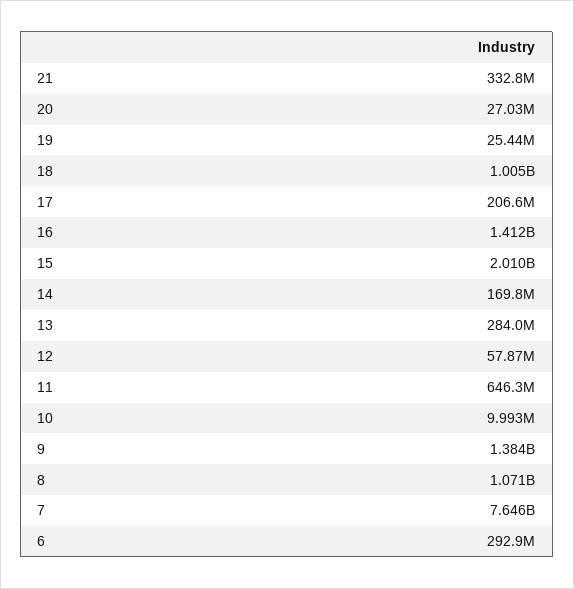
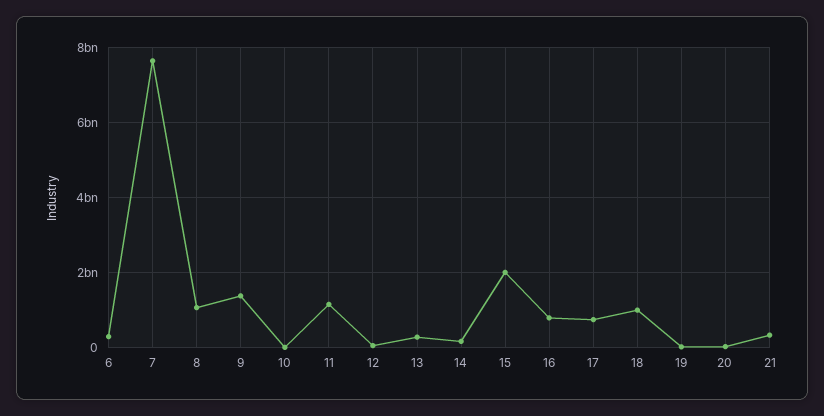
  {
    "21": 332800000,
    "20": 27030000,
    "19": 25440000,
    "18": 1005000000,
-   "17": 206600000,
+   "17": 800000000,
-   "16": 1412000000,
+   "16": 800000000,
    "15": 2010000000,
    "14": 169800000,
    "13": 284000000,
    "12": 57870000,
-   "11": 646300000,
+   "11": 1200000000,
    "10": 9993000,
    "9": 1384000000,
    "8": 1071000000,
    "7": 7646000000,
    "6": 292900000
  }

